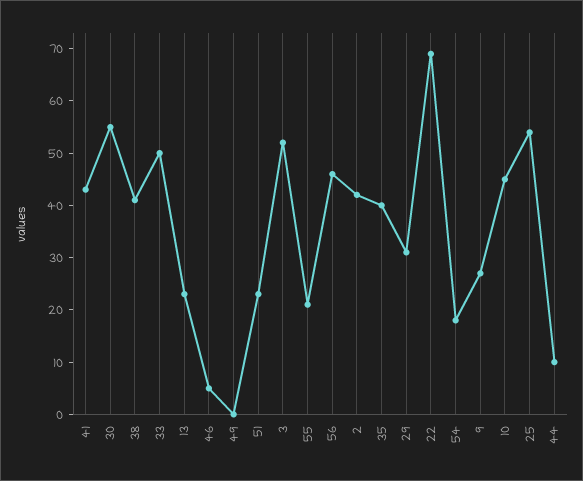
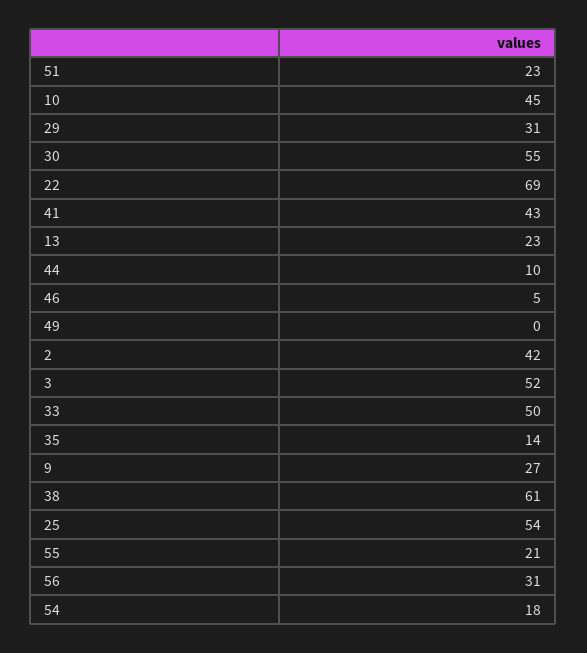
  {
    "41": 43,
    "30": 55,
-   "38": 40,
+   "38": 61,
    "33": 50,
    "13": 23,
    "46": 5,
    "49": 0,
    "51": 23,
    "3": 52,
    "55": 21,
-   "56": 45,
+   "56": 31,
    "2": 42,
-   "35": 40,
+   "35": 14,
    "29": 31,
    "22": 69,
    "54": 18,
    "9": 27,
    "10": 45,
    "25": 54,
    "44": 10
  }

